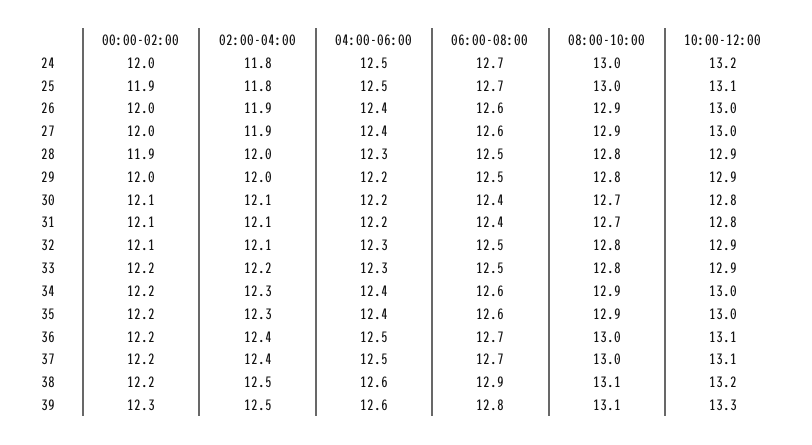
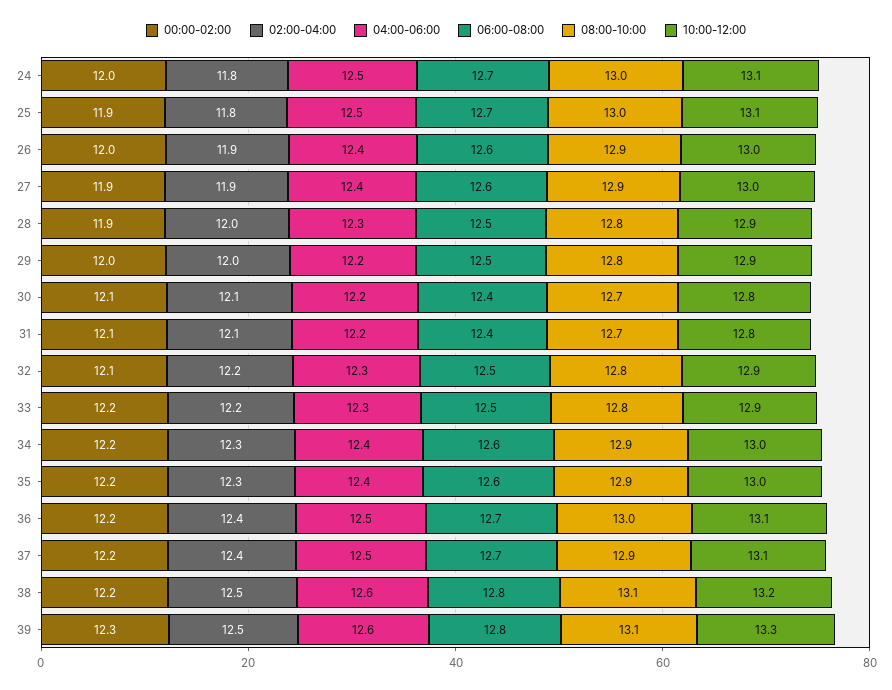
  {
    "00:00-02:00": {
      "24": 12,
      "25": 11.9,
      "26": 12,
-     "27": 12,
+     "27": 11.9,
      "28": 11.9,
      "29": 12,
      "30": 12.1,
      "31": 12.1,
      "32": 12.1,
      "33": 12.2,
      "34": 12.2,
      "35": 12.2,
      "36": 12.2,
      "37": 12.2,
      "38": 12.2,
      "39": 12.3
    },
    "02:00-04:00": {
      "24": 11.8,
      "25": 11.8,
      "26": 11.9,
      "27": 11.9,
      "28": 12,
      "29": 12,
      "30": 12.1,
      "31": 12.1,
-     "32": 12.1,
+     "32": 12.2,
      "33": 12.2,
      "34": 12.3,
      "35": 12.3,
      "36": 12.4,
      "37": 12.4,
      "38": 12.5,
      "39": 12.5
    },
    "04:00-06:00": {
      "24": 12.5,
      "25": 12.5,
      "26": 12.4,
      "27": 12.4,
      "28": 12.3,
      "29": 12.2,
      "30": 12.2,
      "31": 12.2,
      "32": 12.3,
      "33": 12.3,
      "34": 12.4,
      "35": 12.4,
      "36": 12.5,
      "37": 12.5,
      "38": 12.6,
      "39": 12.6
    },
    "06:00-08:00": {
      "24": 12.7,
      "25": 12.7,
      "26": 12.6,
      "27": 12.6,
      "28": 12.5,
      "29": 12.5,
      "30": 12.4,
      "31": 12.4,
      "32": 12.5,
      "33": 12.5,
      "34": 12.6,
      "35": 12.6,
      "36": 12.7,
      "37": 12.7,
-     "38": 12.9,
+     "38": 12.8,
      "39": 12.8
    },
    "08:00-10:00": {
      "24": 13,
      "25": 13,
      "26": 12.9,
      "27": 12.9,
      "28": 12.8,
      "29": 12.8,
      "30": 12.7,
      "31": 12.7,
      "32": 12.8,
      "33": 12.8,
      "34": 12.9,
      "35": 12.9,
      "36": 13,
-     "37": 13,
+     "37": 12.9,
      "38": 13.1,
      "39": 13.1
    },
    "10:00-12:00": {
-     "24": 13.2,
+     "24": 13.1,
      "25": 13.1,
      "26": 13,
      "27": 13,
      "28": 12.9,
      "29": 12.9,
      "30": 12.8,
      "31": 12.8,
      "32": 12.9,
      "33": 12.9,
      "34": 13,
      "35": 13,
      "36": 13.1,
      "37": 13.1,
      "38": 13.2,
      "39": 13.3
    }
  }

